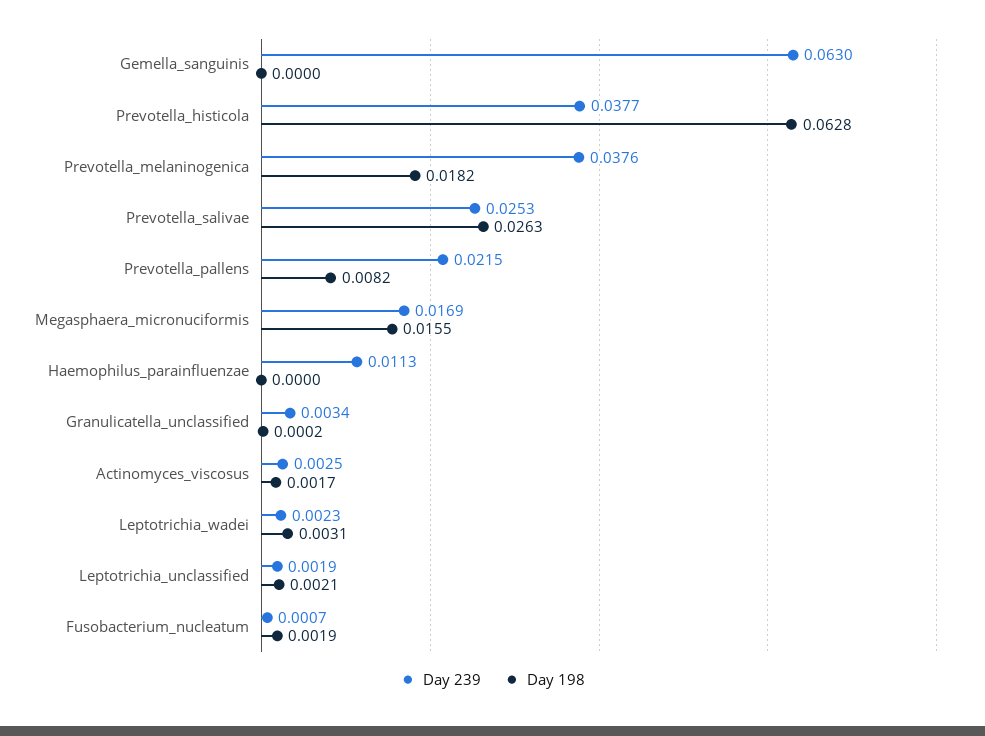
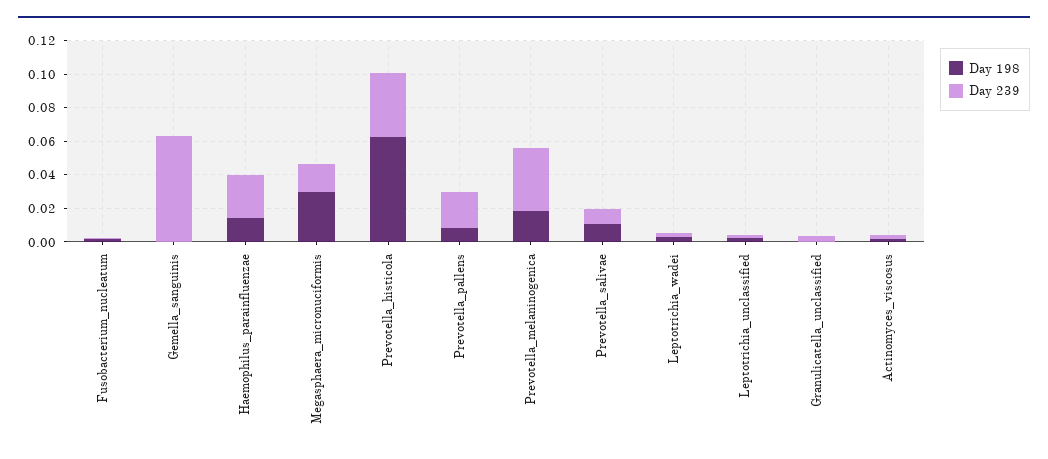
  {
    "Day 239": {
      "Gemella_sanguinis": 0.063,
      "Prevotella_histicola": 0.0377,
      "Prevotella_melaninogenica": 0.0376,
-     "Prevotella_salivae": 0.0253,
+     "Prevotella_salivae": 0.01,
      "Prevotella_pallens": 0.0215,
      "Megasphaera_micronuciformis": 0.0169,
-     "Haemophilus_parainfluenzae": 0.0113,
+     "Haemophilus_parainfluenzae": 0.025,
      "Granulicatella_unclassified": 0.0034,
      "Actinomyces_viscosus": 0.0025,
      "Leptotrichia_wadei": 0.0023,
      "Leptotrichia_unclassified": 0.0019,
      "Fusobacterium_nucleatum": 0.0007
    },
    "Day 198": {
      "Gemella_sanguinis": 0,
      "Prevotella_histicola": 0.0628,
      "Prevotella_melaninogenica": 0.0182,
-     "Prevotella_salivae": 0.0263,
+     "Prevotella_salivae": 0.01,
      "Prevotella_pallens": 0.0082,
-     "Megasphaera_micronuciformis": 0.0155,
+     "Megasphaera_micronuciformis": 0.03,
-     "Haemophilus_parainfluenzae": 0,
+     "Haemophilus_parainfluenzae": 0.015,
      "Granulicatella_unclassified": 0.0002,
      "Actinomyces_viscosus": 0.0017,
      "Leptotrichia_wadei": 0.0031,
      "Leptotrichia_unclassified": 0.0021,
      "Fusobacterium_nucleatum": 0.0019
    }
  }

